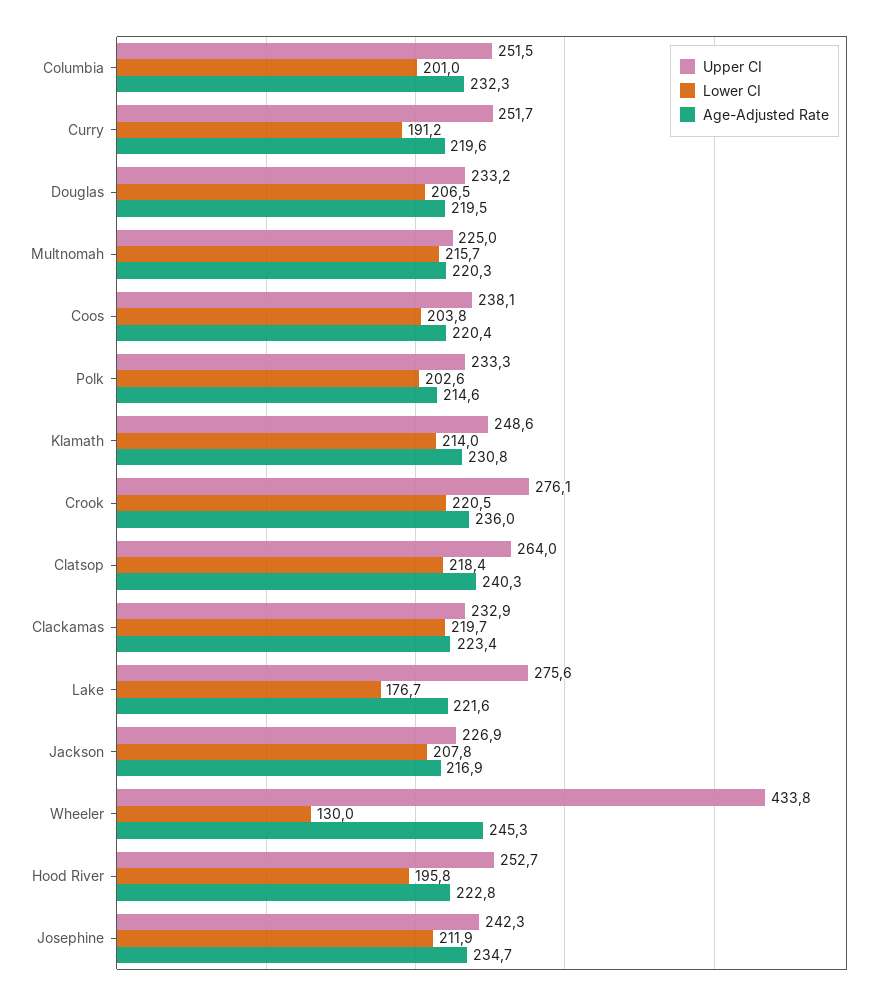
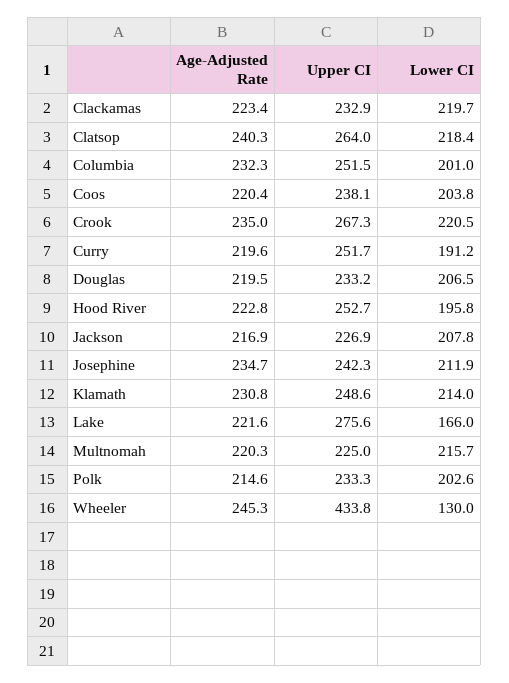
  {
    "Upper CI": {
      "Columbia": 251.5,
      "Curry": 251.7,
      "Douglas": 233.2,
      "Multnomah": 225,
      "Coos": 238.1,
      "Polk": 233.3,
      "Klamath": 248.6,
-     "Crook": 276.1,
+     "Crook": 267.3,
      "Clatsop": 264,
      "Clackamas": 232.9,
      "Lake": 275.6,
      "Jackson": 226.9,
      "Wheeler": 433.8,
      "Hood River": 252.7,
      "Josephine": 242.3
    },
    "Lower CI": {
      "Columbia": 201,
      "Curry": 191.2,
      "Douglas": 206.5,
      "Multnomah": 215.7,
      "Coos": 203.8,
      "Polk": 202.6,
      "Klamath": 214,
      "Crook": 220.5,
      "Clatsop": 218.4,
      "Clackamas": 219.7,
-     "Lake": 176.7,
+     "Lake": 166,
      "Jackson": 207.8,
      "Wheeler": 130,
      "Hood River": 195.8,
      "Josephine": 211.9
    },
    "Age-Adjusted Rate": {
      "Columbia": 232.3,
      "Curry": 219.6,
      "Douglas": 219.5,
      "Multnomah": 220.3,
      "Coos": 220.4,
      "Polk": 214.6,
      "Klamath": 230.8,
-     "Crook": 236,
+     "Crook": 235,
      "Clatsop": 240.3,
      "Clackamas": 223.4,
      "Lake": 221.6,
      "Jackson": 216.9,
      "Wheeler": 245.3,
      "Hood River": 222.8,
      "Josephine": 234.7
    }
  }

